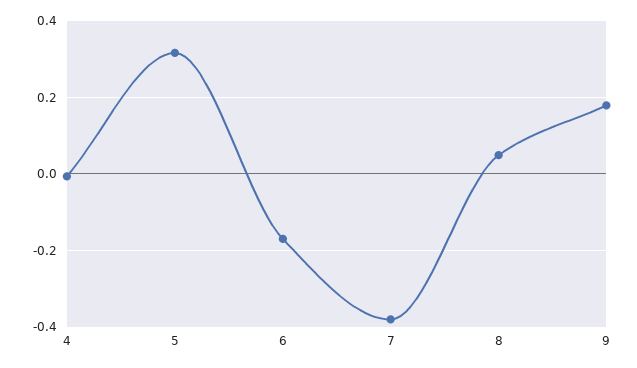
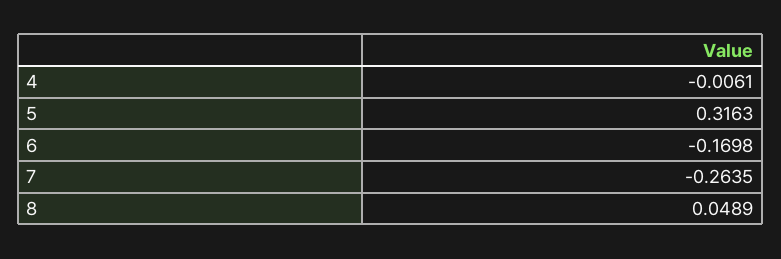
  {
    "4": -0.0061,
    "5": 0.3163,
    "6": -0.1698,
-   "7": -0.38,
+   "7": -0.2635,
-   "8": 0.0489,
+   "8": 0.0489
-   "9": 0.18
  }

